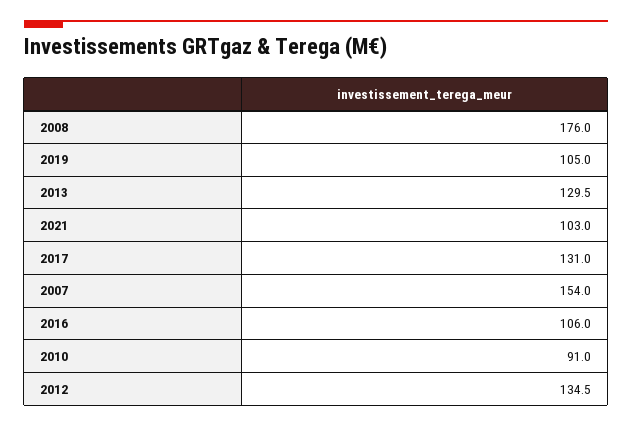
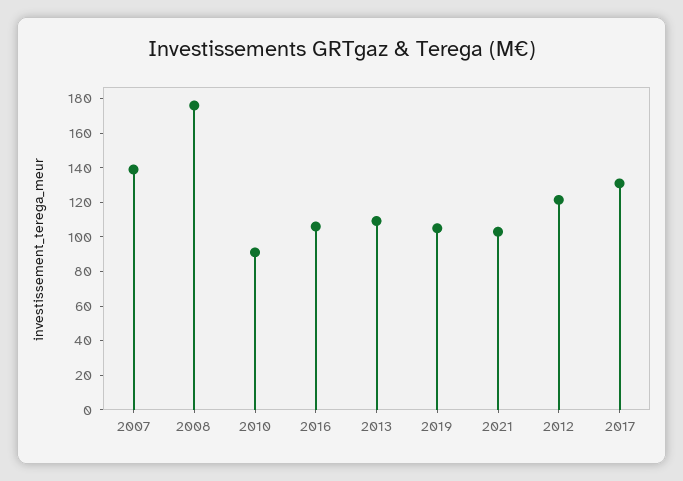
  {
    "2008": 176,
    "2019": 105,
-   "2013": 129.5,
+   "2013": 110,
    "2021": 103,
    "2017": 131,
-   "2007": 154,
+   "2007": 140,
    "2016": 106,
    "2010": 91,
-   "2012": 134.5
+   "2012": 120
  }

